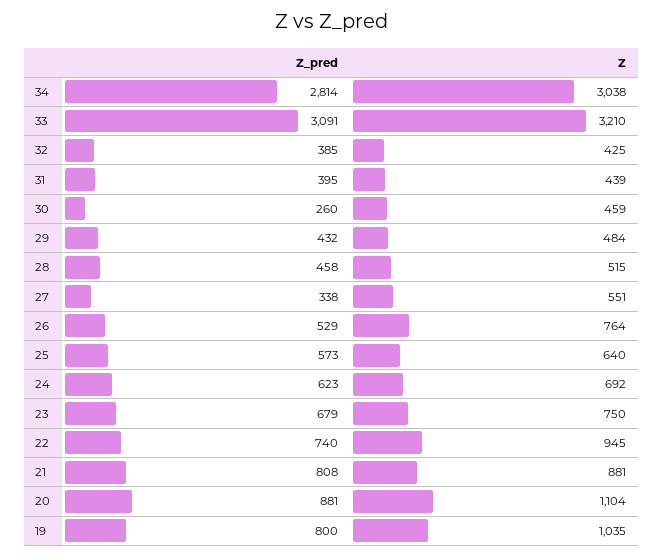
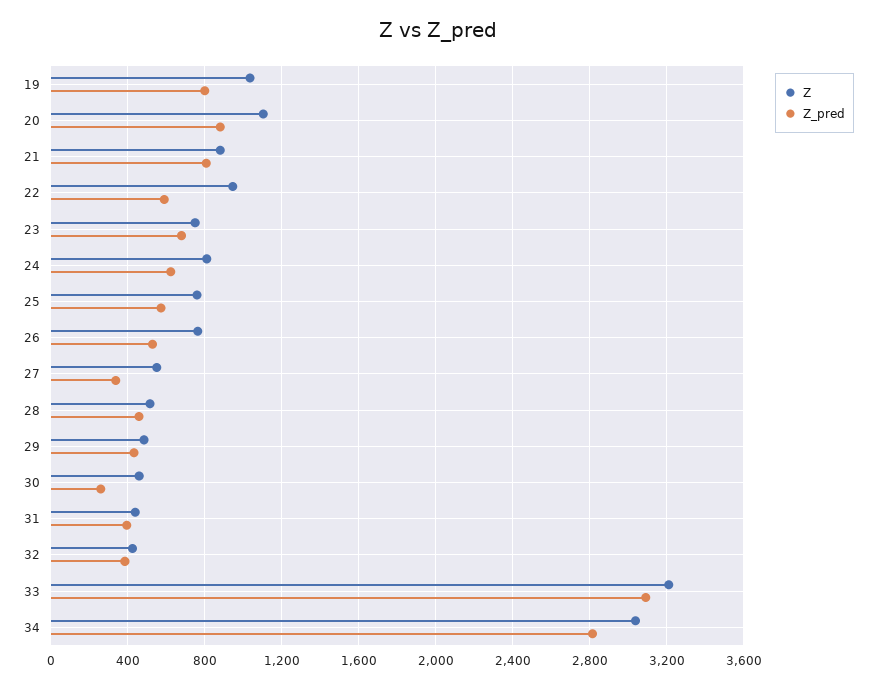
  {
    "Z_pred": {
      "34": 2814,
      "33": 3091,
      "32": 385,
      "31": 395,
      "30": 260,
      "29": 432,
      "28": 458,
      "27": 338,
      "26": 529,
      "25": 573,
      "24": 623,
      "23": 679,
-     "22": 740,
+     "22": 600,
      "21": 808,
      "20": 881,
      "19": 800
    },
    "Z": {
      "34": 3038,
      "33": 3210,
      "32": 425,
      "31": 439,
      "30": 459,
      "29": 484,
      "28": 515,
      "27": 551,
      "26": 764,
-     "25": 640,
+     "25": 750,
-     "24": 692,
+     "24": 800,
      "23": 750,
      "22": 945,
      "21": 881,
      "20": 1104,
      "19": 1035
    }
  }

